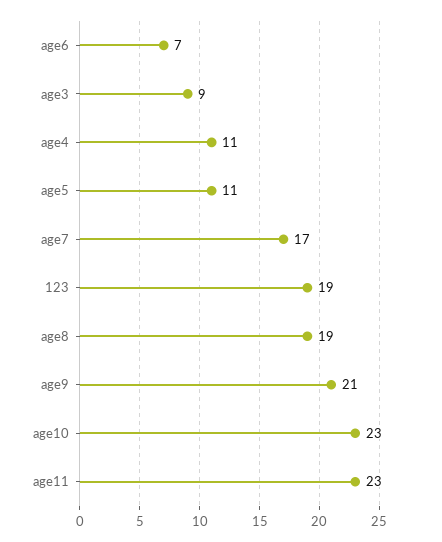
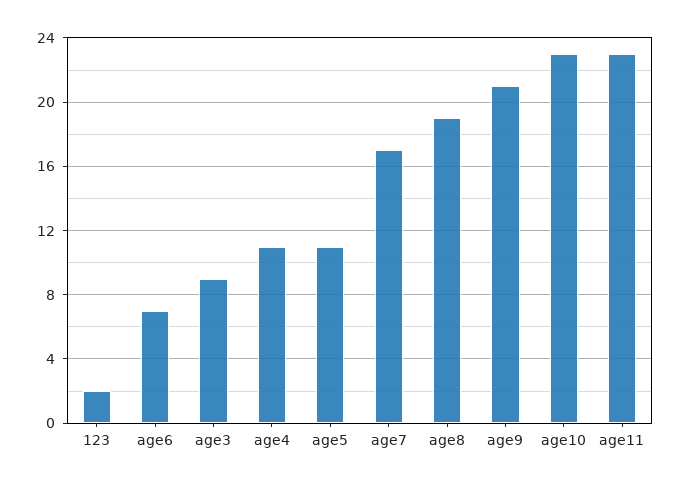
  {
    "age6": 7,
    "age3": 9,
    "age4": 11,
    "age5": 11,
    "age7": 17,
-   "123": 19,
+   "123": 2,
    "age8": 19,
    "age9": 21,
    "age10": 23,
    "age11": 23
  }

